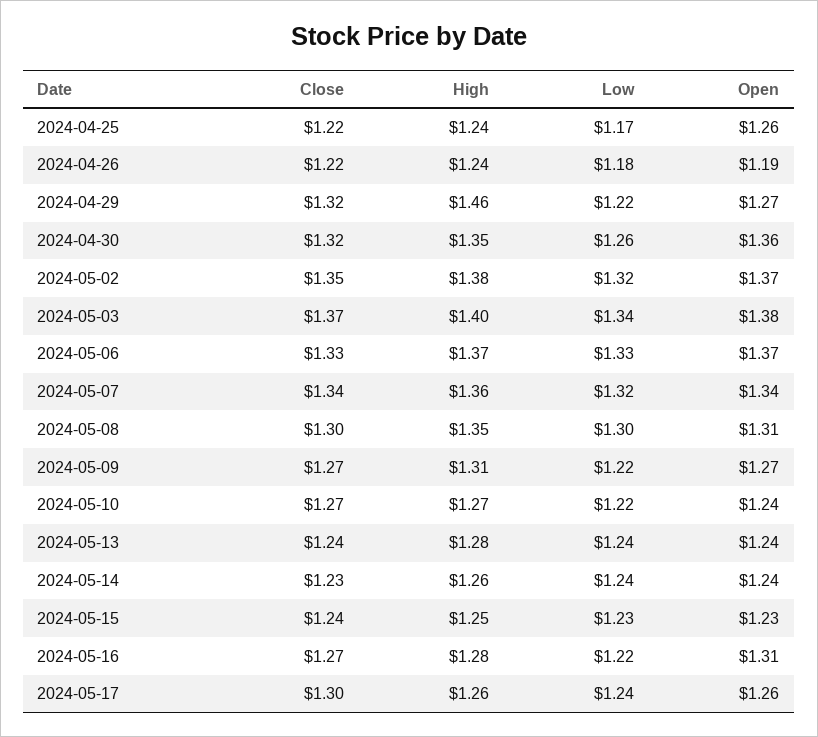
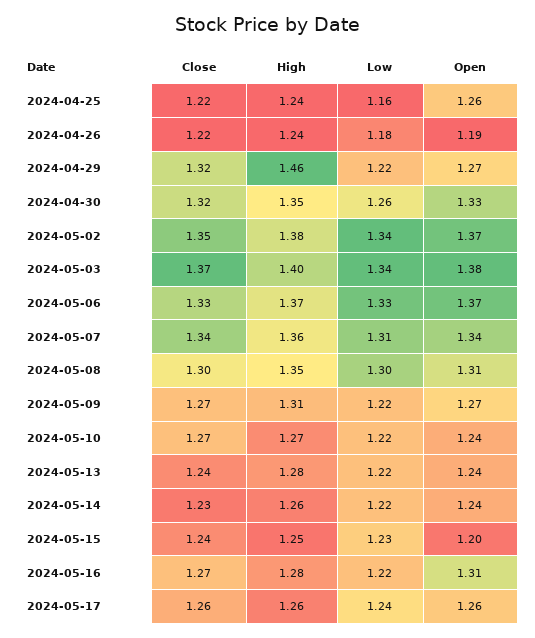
  {
    "Close": {
      "2024-04-25": 1.22,
      "2024-04-26": 1.22,
      "2024-04-29": 1.32,
      "2024-04-30": 1.32,
      "2024-05-02": 1.35,
      "2024-05-03": 1.37,
      "2024-05-06": 1.33,
      "2024-05-07": 1.34,
      "2024-05-08": 1.3,
      "2024-05-09": 1.27,
      "2024-05-10": 1.27,
      "2024-05-13": 1.24,
      "2024-05-14": 1.23,
      "2024-05-15": 1.24,
      "2024-05-16": 1.27,
-     "2024-05-17": 1.3
+     "2024-05-17": 1.26
    },
    "High": {
      "2024-04-25": 1.24,
      "2024-04-26": 1.24,
      "2024-04-29": 1.46,
      "2024-04-30": 1.35,
      "2024-05-02": 1.38,
      "2024-05-03": 1.4,
      "2024-05-06": 1.37,
      "2024-05-07": 1.36,
      "2024-05-08": 1.35,
      "2024-05-09": 1.31,
      "2024-05-10": 1.27,
      "2024-05-13": 1.28,
      "2024-05-14": 1.26,
      "2024-05-15": 1.25,
      "2024-05-16": 1.28,
      "2024-05-17": 1.26
    },
    "Low": {
-     "2024-04-25": 1.17,
+     "2024-04-25": 1.16,
      "2024-04-26": 1.18,
      "2024-04-29": 1.22,
      "2024-04-30": 1.26,
-     "2024-05-02": 1.32,
+     "2024-05-02": 1.34,
      "2024-05-03": 1.34,
      "2024-05-06": 1.33,
-     "2024-05-07": 1.32,
+     "2024-05-07": 1.31,
      "2024-05-08": 1.3,
      "2024-05-09": 1.22,
      "2024-05-10": 1.22,
-     "2024-05-13": 1.24,
+     "2024-05-13": 1.22,
-     "2024-05-14": 1.24,
+     "2024-05-14": 1.22,
      "2024-05-15": 1.23,
      "2024-05-16": 1.22,
      "2024-05-17": 1.24
    },
    "Open": {
      "2024-04-25": 1.26,
      "2024-04-26": 1.19,
      "2024-04-29": 1.27,
-     "2024-04-30": 1.36,
+     "2024-04-30": 1.33,
      "2024-05-02": 1.37,
      "2024-05-03": 1.38,
      "2024-05-06": 1.37,
      "2024-05-07": 1.34,
      "2024-05-08": 1.31,
      "2024-05-09": 1.27,
      "2024-05-10": 1.24,
      "2024-05-13": 1.24,
      "2024-05-14": 1.24,
-     "2024-05-15": 1.23,
+     "2024-05-15": 1.2,
      "2024-05-16": 1.31,
      "2024-05-17": 1.26
    }
  }

